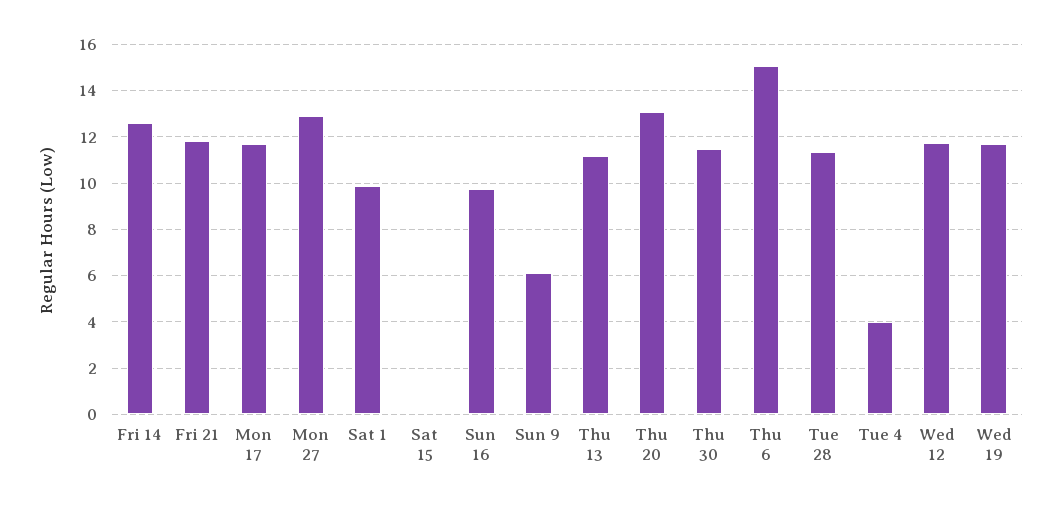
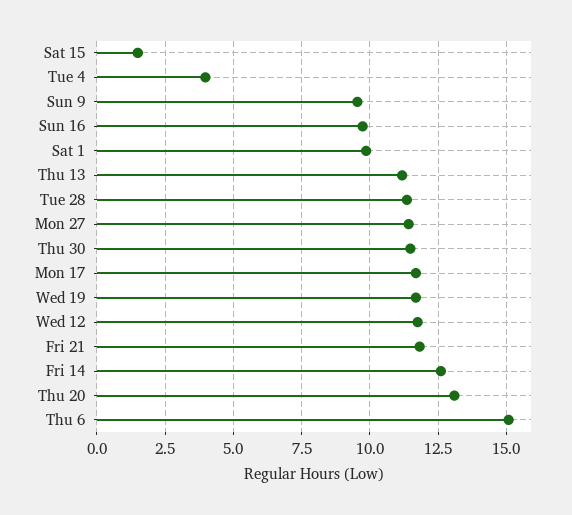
  {
    "Fri 14": 12.5,
    "Fri 21": 11.75,
    "Mon 17": 11.75,
-   "Mon 27": 13,
+   "Mon 27": 11.5,
    "Sat 1": 9.75,
-   "Sat 15": 0,
+   "Sat 15": 1.5,
    "Sun 16": 9.75,
-   "Sun 9": 6,
+   "Sun 9": 9.5,
    "Thu 13": 11.25,
    "Thu 20": 13,
    "Thu 30": 11.5,
    "Thu 6": 15,
    "Tue 28": 11.25,
    "Tue 4": 4,
    "Wed 12": 11.75,
    "Wed 19": 11.75
  }

